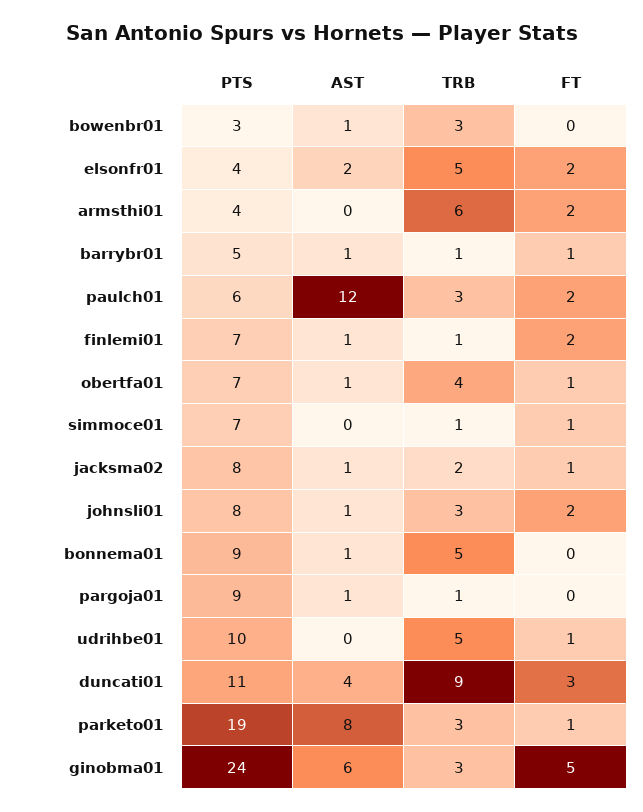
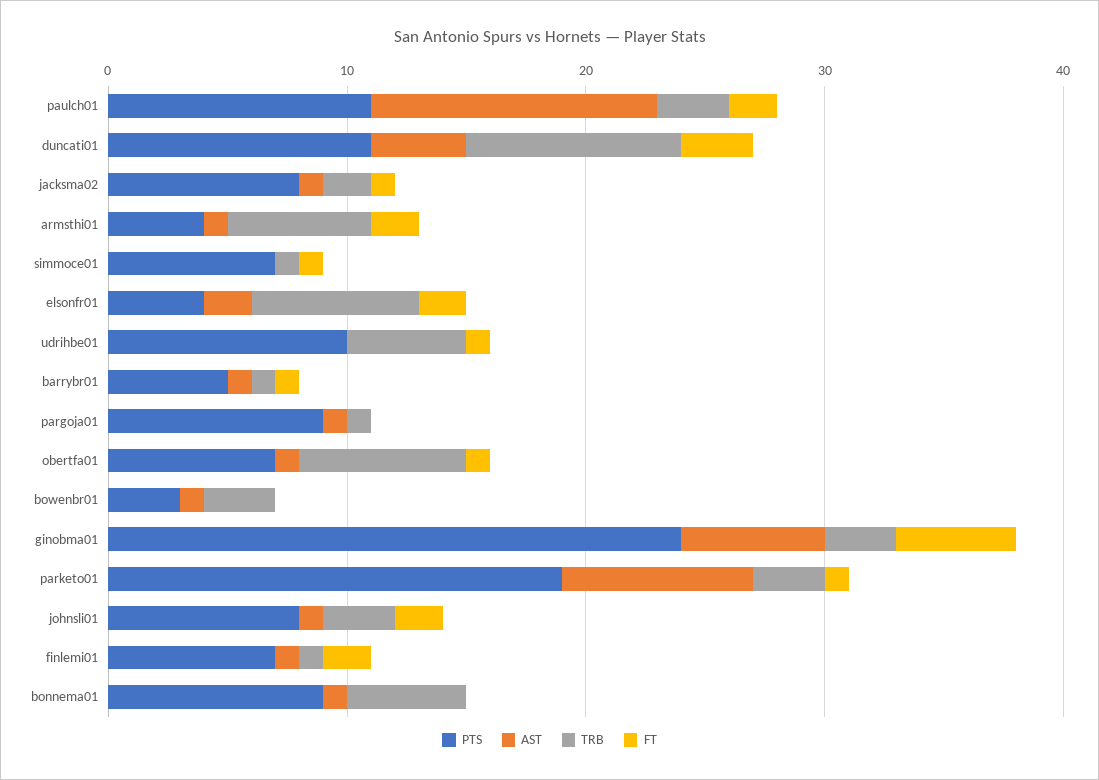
  {
    "PTS": {
      "bowenbr01": 3,
      "elsonfr01": 4,
      "armsthi01": 4,
      "barrybr01": 5,
-     "paulch01": 6,
+     "paulch01": 11,
      "finlemi01": 7,
      "obertfa01": 7,
      "simmoce01": 7,
      "jacksma02": 8,
      "johnsli01": 8,
      "bonnema01": 9,
      "pargoja01": 9,
      "udrihbe01": 10,
      "duncati01": 11,
      "parketo01": 19,
      "ginobma01": 24
    },
    "AST": {
      "bowenbr01": 1,
      "elsonfr01": 2,
-     "armsthi01": 0,
+     "armsthi01": 1,
      "barrybr01": 1,
      "paulch01": 12,
      "finlemi01": 1,
      "obertfa01": 1,
      "simmoce01": 0,
      "jacksma02": 1,
      "johnsli01": 1,
      "bonnema01": 1,
      "pargoja01": 1,
      "udrihbe01": 0,
      "duncati01": 4,
      "parketo01": 8,
      "ginobma01": 6
    },
    "TRB": {
      "bowenbr01": 3,
-     "elsonfr01": 5,
+     "elsonfr01": 7,
      "armsthi01": 6,
      "barrybr01": 1,
      "paulch01": 3,
      "finlemi01": 1,
-     "obertfa01": 4,
+     "obertfa01": 7,
      "simmoce01": 1,
      "jacksma02": 2,
      "johnsli01": 3,
      "bonnema01": 5,
      "pargoja01": 1,
      "udrihbe01": 5,
      "duncati01": 9,
      "parketo01": 3,
      "ginobma01": 3
    },
    "FT": {
      "bowenbr01": 0,
      "elsonfr01": 2,
      "armsthi01": 2,
      "barrybr01": 1,
      "paulch01": 2,
      "finlemi01": 2,
      "obertfa01": 1,
      "simmoce01": 1,
      "jacksma02": 1,
      "johnsli01": 2,
      "bonnema01": 0,
      "pargoja01": 0,
      "udrihbe01": 1,
      "duncati01": 3,
      "parketo01": 1,
      "ginobma01": 5
    }
  }

